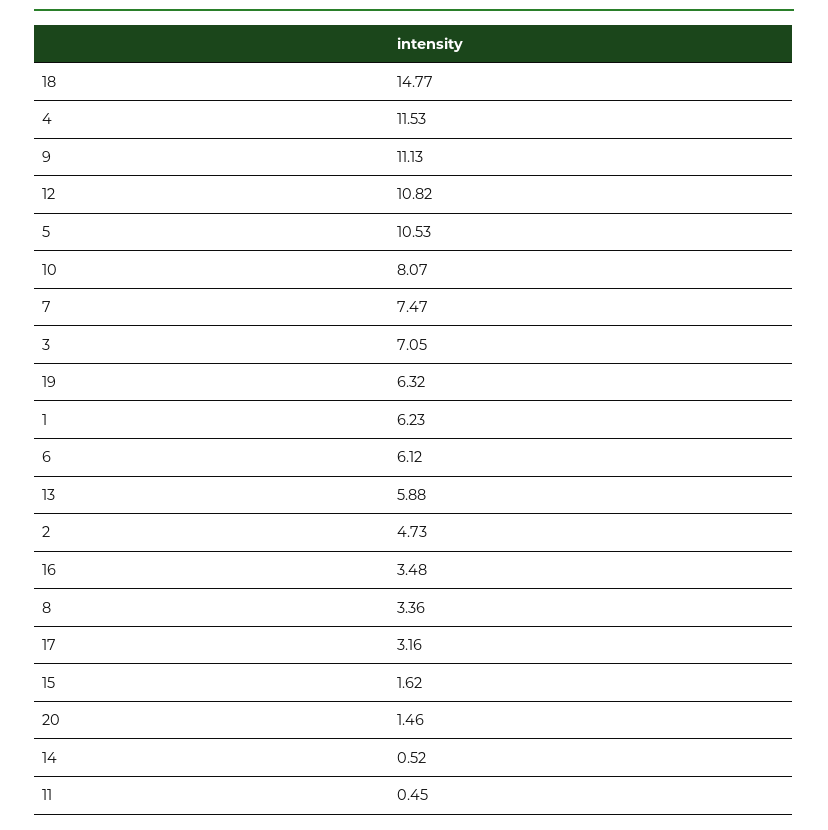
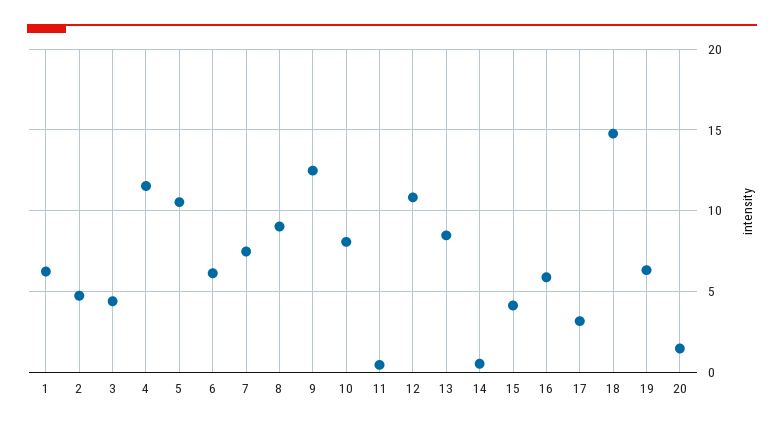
  {
    "18": 14.77,
    "4": 11.53,
-   "9": 11.13,
+   "9": 12.5,
    "12": 10.82,
    "5": 10.53,
    "10": 8.07,
    "7": 7.47,
-   "3": 7.05,
+   "3": 4.5,
    "19": 6.32,
    "1": 6.23,
    "6": 6.12,
-   "13": 5.88,
+   "13": 8.5,
    "2": 4.73,
-   "16": 3.48,
+   "16": 6,
-   "8": 3.36,
+   "8": 9,
    "17": 3.16,
-   "15": 1.62,
+   "15": 4,
    "20": 1.46,
    "14": 0.52,
    "11": 0.45
  }

